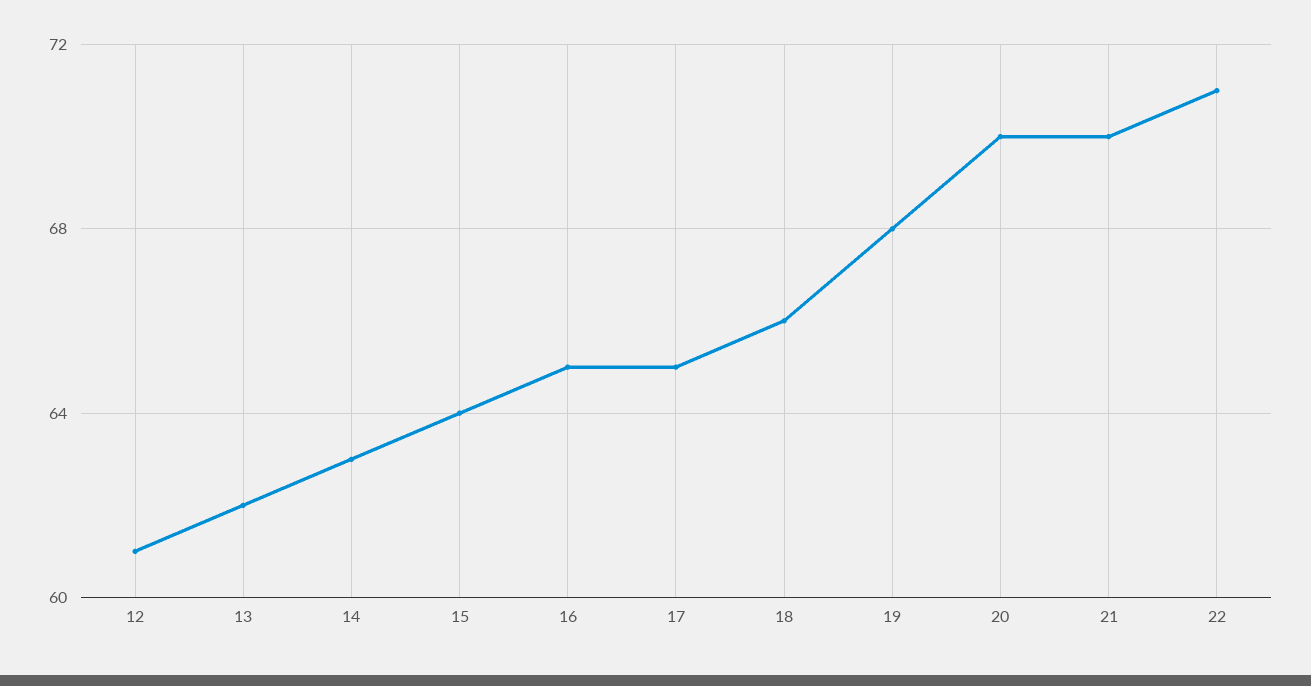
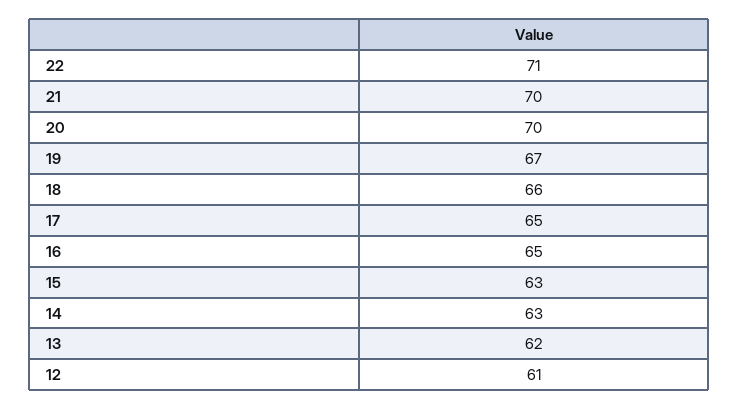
  {
    "12": 61,
    "13": 62,
    "14": 63,
-   "15": 64,
+   "15": 63,
    "16": 65,
    "17": 65,
    "18": 66,
-   "19": 68,
+   "19": 67,
    "20": 70,
    "21": 70,
    "22": 71
  }

